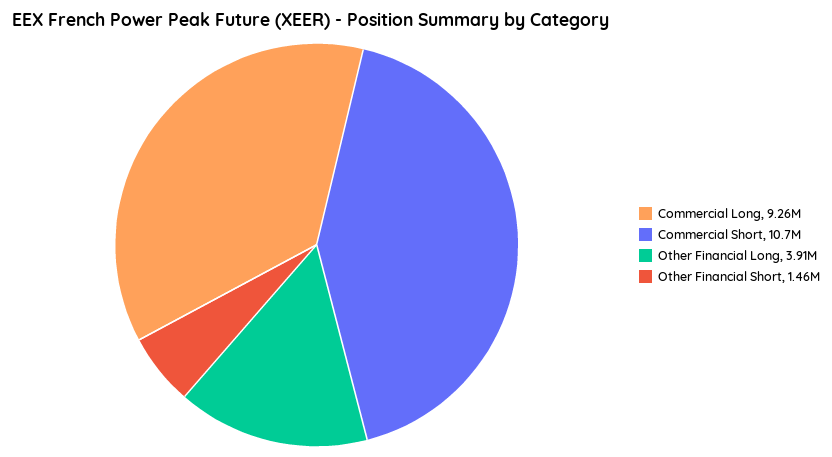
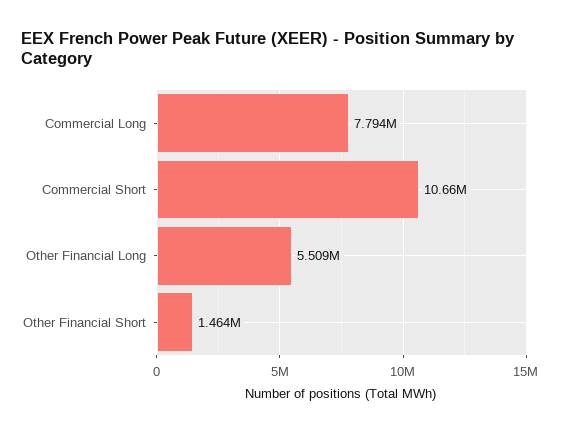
  {
-   "Commercial Long": 9260000,
+   "Commercial Long": 7794000,
    "Commercial Short": 10660000,
-   "Other Financial Long": 3910000,
+   "Other Financial Long": 5509000,
    "Other Financial Short": 1464000
  }

